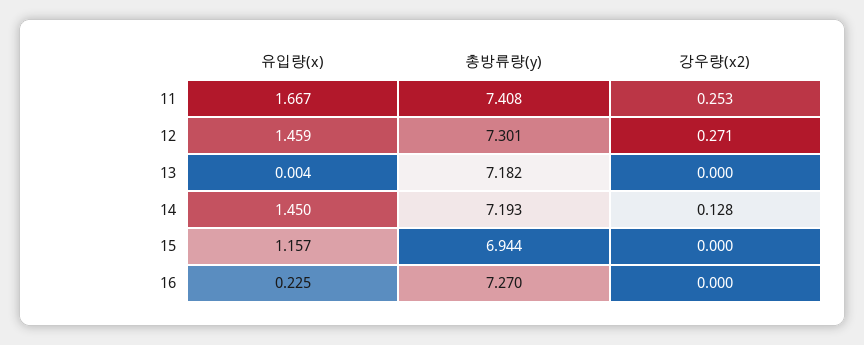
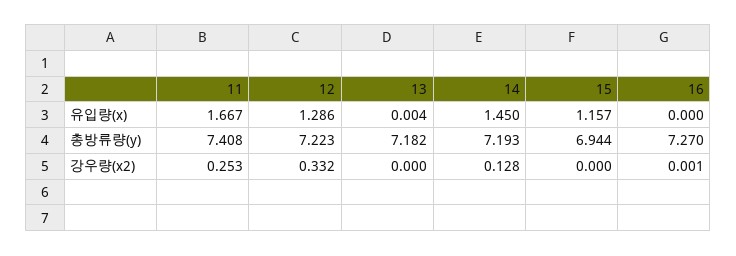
  {
    "유입량(x)": {
      "11": 1.667,
-     "12": 1.459,
+     "12": 1.286,
      "13": 0.004,
      "14": 1.45,
      "15": 1.157,
-     "16": 0.225
+     "16": 0
    },
    "총방류량(y)": {
      "11": 7.408,
-     "12": 7.301,
+     "12": 7.223,
      "13": 7.182,
      "14": 7.193,
      "15": 6.944,
      "16": 7.27
    },
    "강우량(x2)": {
      "11": 0.253,
-     "12": 0.271,
+     "12": 0.332,
      "13": 0,
      "14": 0.128,
      "15": 0,
-     "16": 0
+     "16": 0.001
    }
  }

